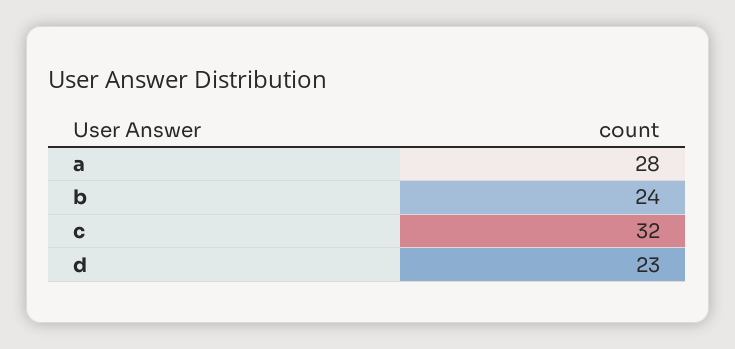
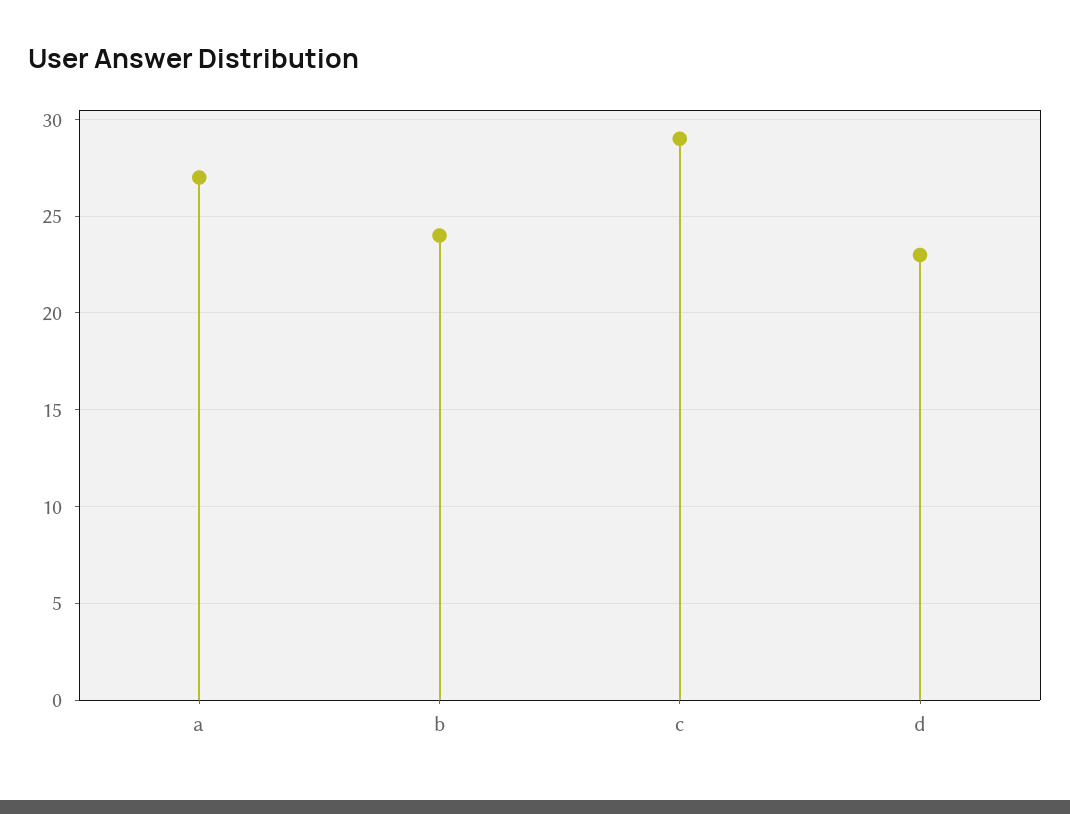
  {
-   "a": 28,
+   "a": 27,
    "b": 24,
-   "c": 32,
+   "c": 29,
    "d": 23
  }

